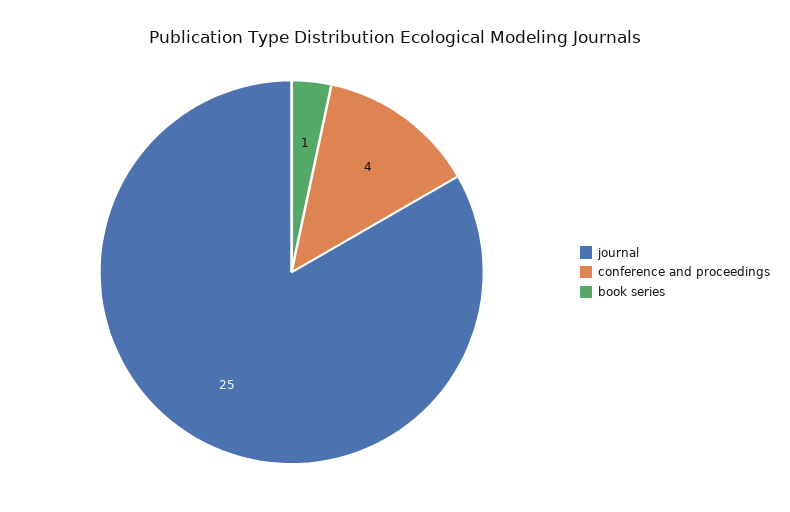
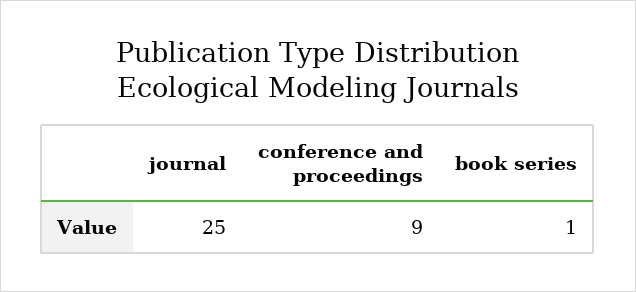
  {
    "journal": 25,
-   "conference and proceedings": 4,
+   "conference and proceedings": 9,
    "book series": 1
  }

